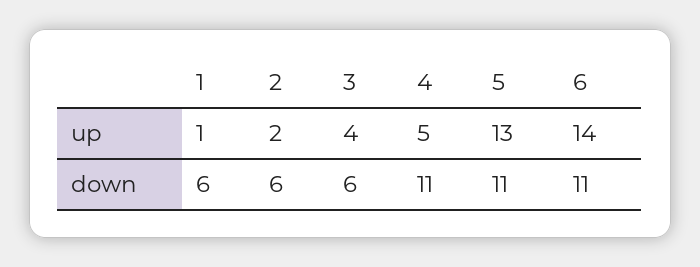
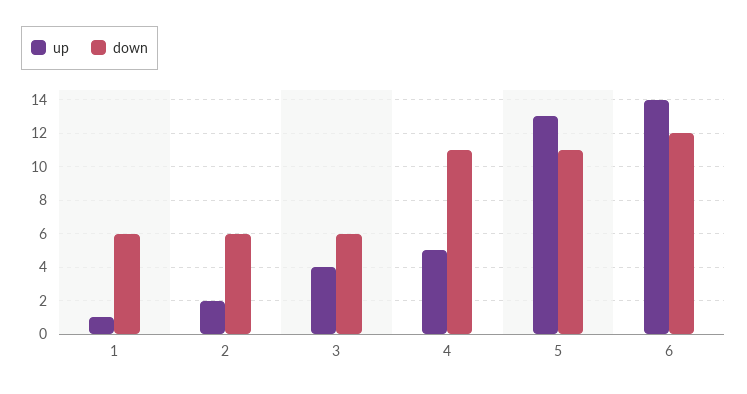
  {
    "up": {
      "1": 1,
      "2": 2,
      "3": 4,
      "4": 5,
      "5": 13,
      "6": 14
    },
    "down": {
      "1": 6,
      "2": 6,
      "3": 6,
      "4": 11,
      "5": 11,
-     "6": 11
+     "6": 12
    }
  }

